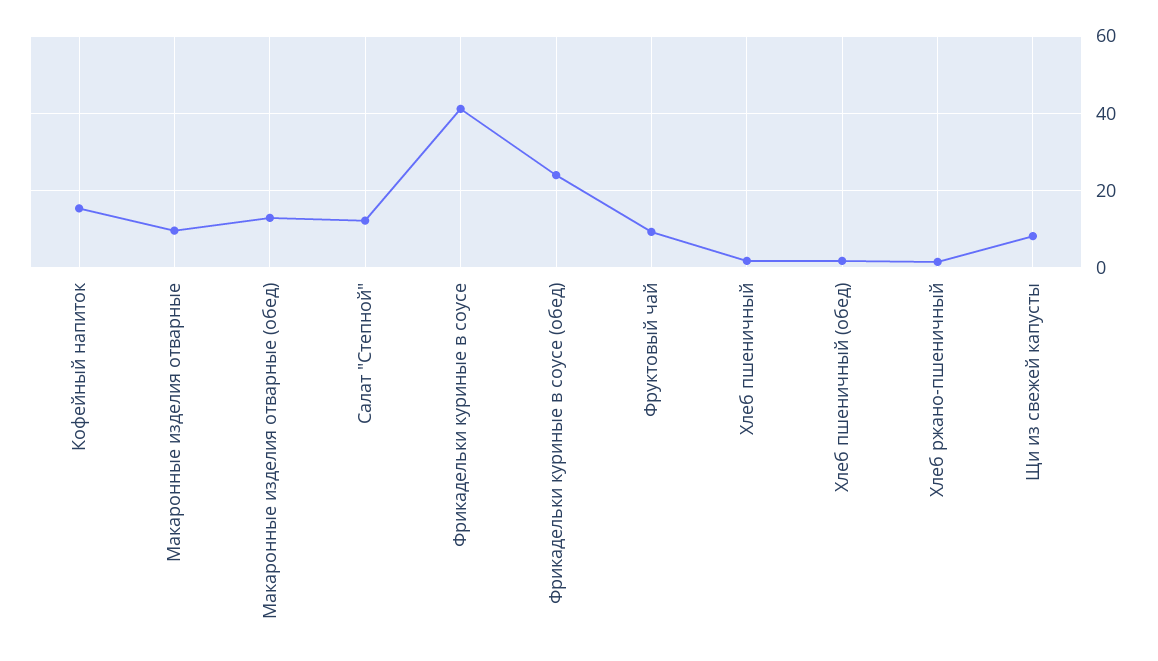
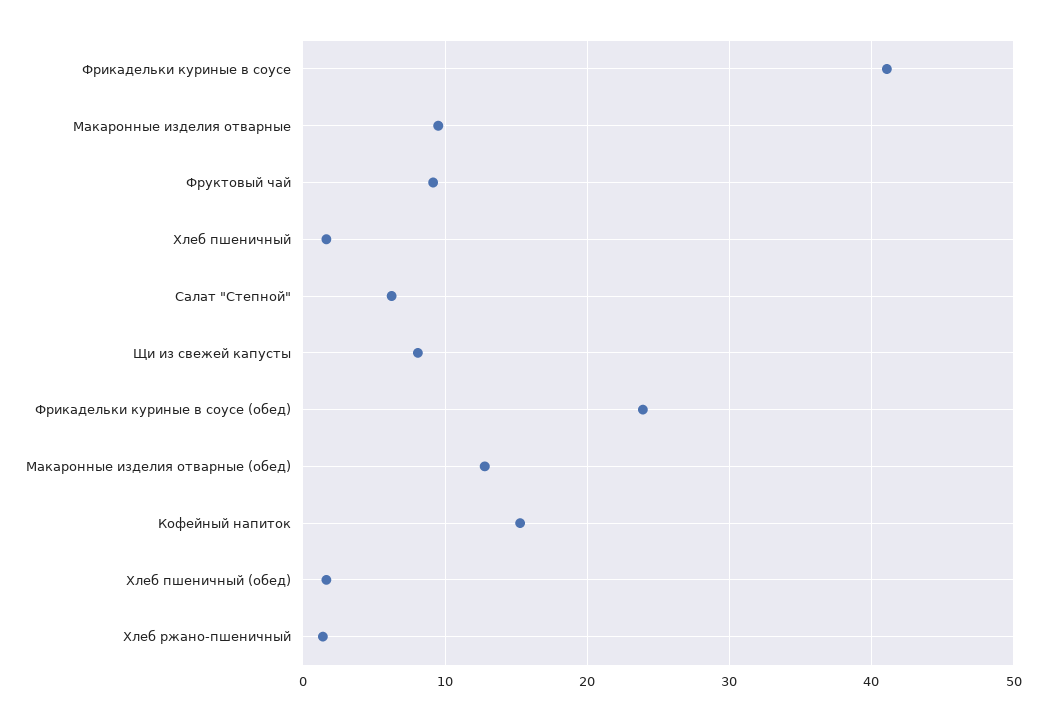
  {
    "Кофейный напиток": 15,
    "Макаронные изделия отварные": 10,
    "Макаронные изделия отварные (обед)": 13,
-   "Салат \"Степной\"": 12,
+   "Салат \"Степной\"": 6,
    "Фрикадельки куриные в соусе": 41,
    "Фрикадельки куриные в соусе (обед)": 24,
    "Фруктовый чай": 9,
    "Хлеб пшеничный": 2,
    "Хлеб пшеничный (обед)": 2,
    "Хлеб ржано-пшеничный": 1,
    "Щи из свежей капусты": 8
  }

